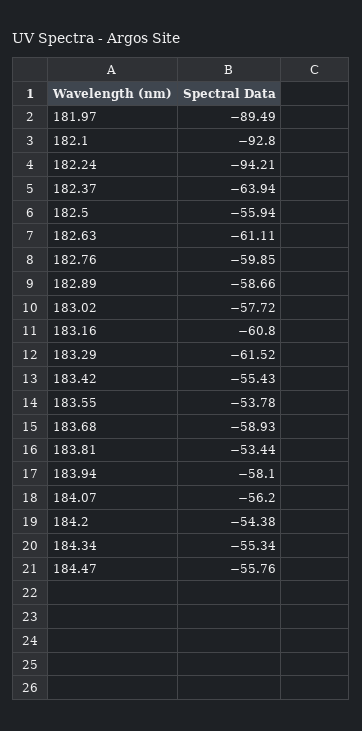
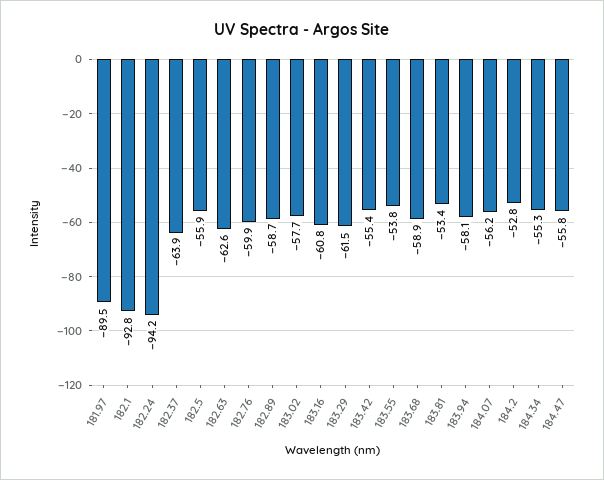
  {
    "181.97": -89.49,
    "182.1": -92.8,
    "182.24": -94.21,
    "182.37": -63.94,
    "182.5": -55.94,
-   "182.63": -61.11,
+   "182.63": -62.6,
    "182.76": -59.85,
    "182.89": -58.66,
    "183.02": -57.72,
    "183.16": -60.8,
    "183.29": -61.52,
    "183.42": -55.43,
    "183.55": -53.78,
    "183.68": -58.93,
    "183.81": -53.44,
    "183.94": -58.1,
    "184.07": -56.2,
-   "184.2": -54.38,
+   "184.2": -52.8,
    "184.34": -55.34,
    "184.47": -55.76
  }

